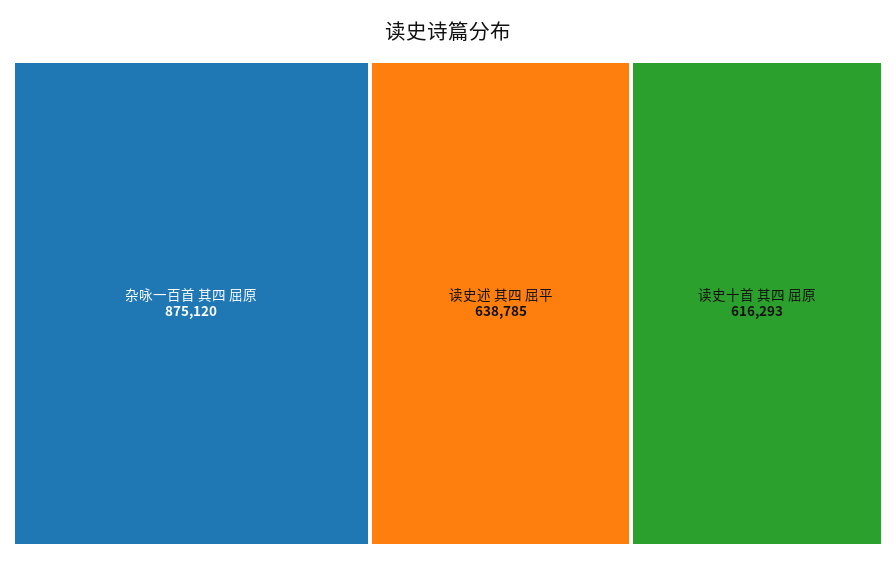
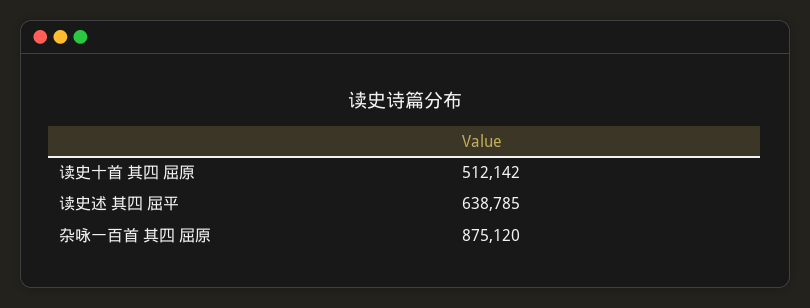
  {
    "杂咏一百首 其四 屈原": 875120,
    "读史述 其四 屈平": 638785,
-   "读史十首 其四 屈原": 616293
+   "读史十首 其四 屈原": 512142
  }

